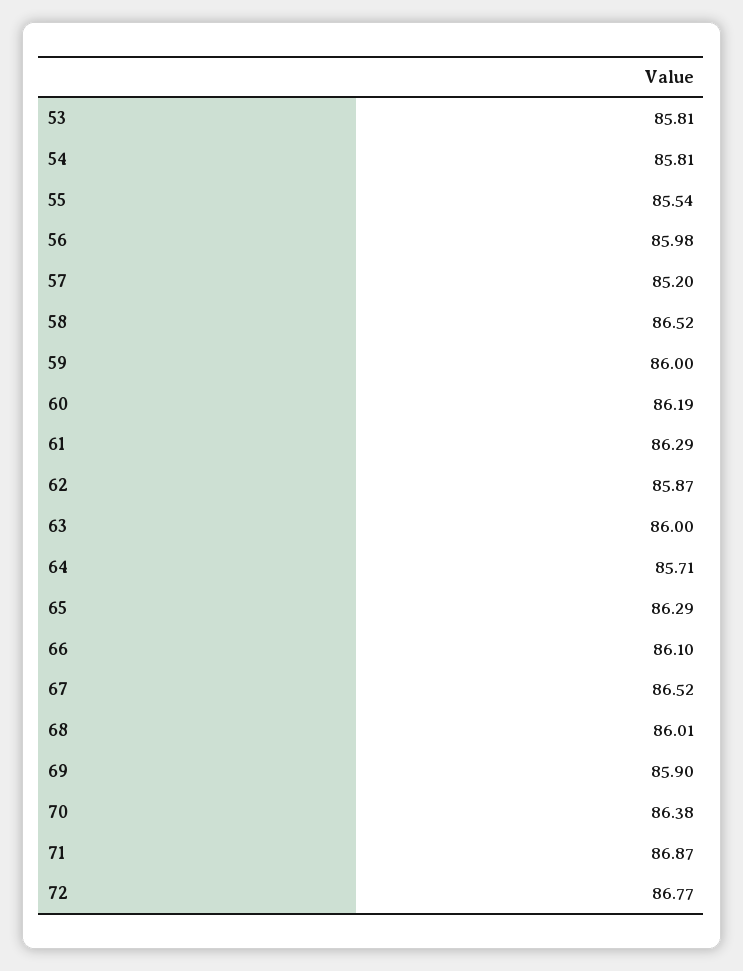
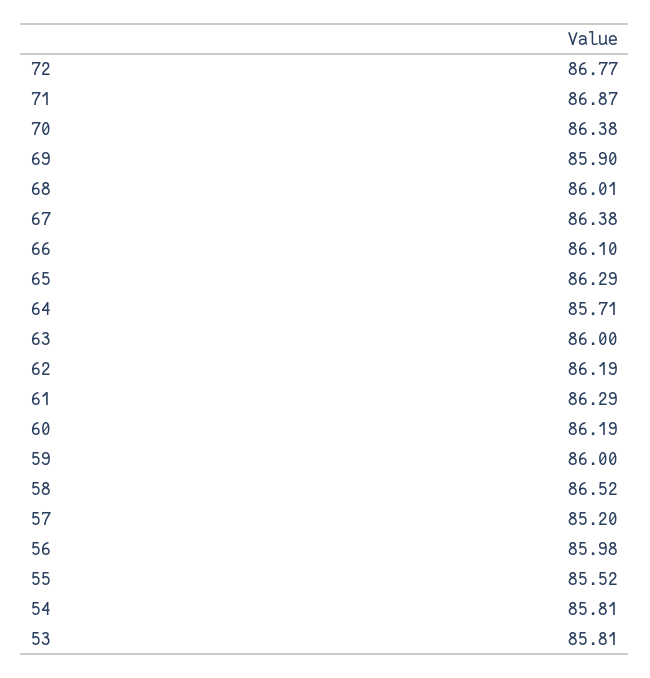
  {
    "53": 85.81,
    "54": 85.81,
-   "55": 85.54,
+   "55": 85.52,
    "56": 85.98,
    "57": 85.2,
    "58": 86.52,
    "59": 86,
    "60": 86.19,
    "61": 86.29,
-   "62": 85.87,
+   "62": 86.19,
    "63": 86,
    "64": 85.71,
    "65": 86.29,
    "66": 86.1,
-   "67": 86.52,
+   "67": 86.38,
    "68": 86.01,
    "69": 85.9,
    "70": 86.38,
    "71": 86.87,
    "72": 86.77
  }

